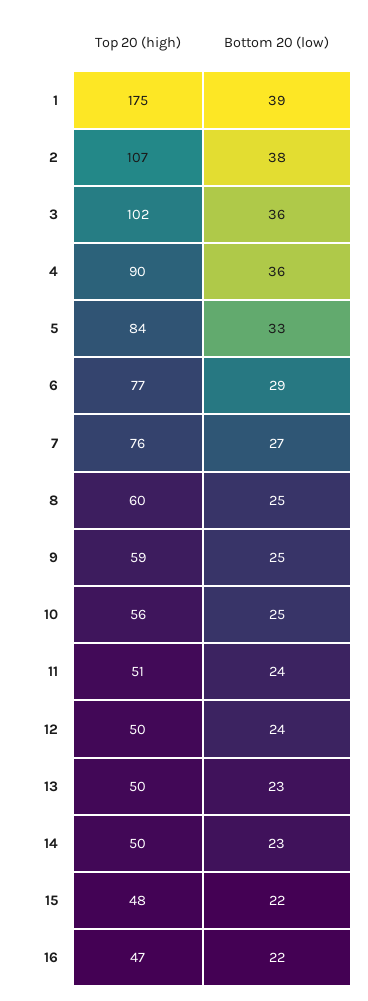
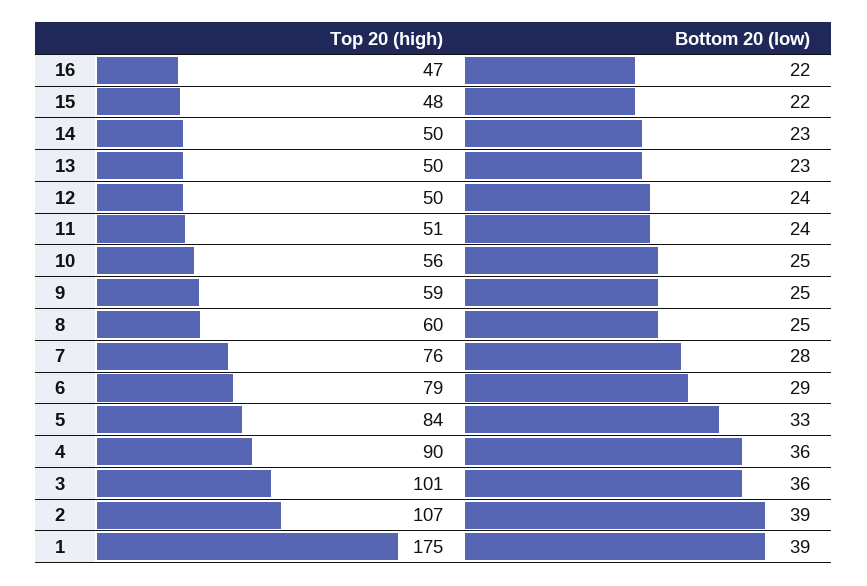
  {
    "Top 20 (high)": {
      "1": 175,
      "2": 107,
-     "3": 102,
+     "3": 101,
      "4": 90,
      "5": 84,
-     "6": 77,
+     "6": 79,
      "7": 76,
      "8": 60,
      "9": 59,
      "10": 56,
      "11": 51,
      "12": 50,
      "13": 50,
      "14": 50,
      "15": 48,
      "16": 47
    },
    "Bottom 20 (low)": {
      "1": 39,
-     "2": 38,
+     "2": 39,
      "3": 36,
      "4": 36,
      "5": 33,
      "6": 29,
-     "7": 27,
+     "7": 28,
      "8": 25,
      "9": 25,
      "10": 25,
      "11": 24,
      "12": 24,
      "13": 23,
      "14": 23,
      "15": 22,
      "16": 22
    }
  }

